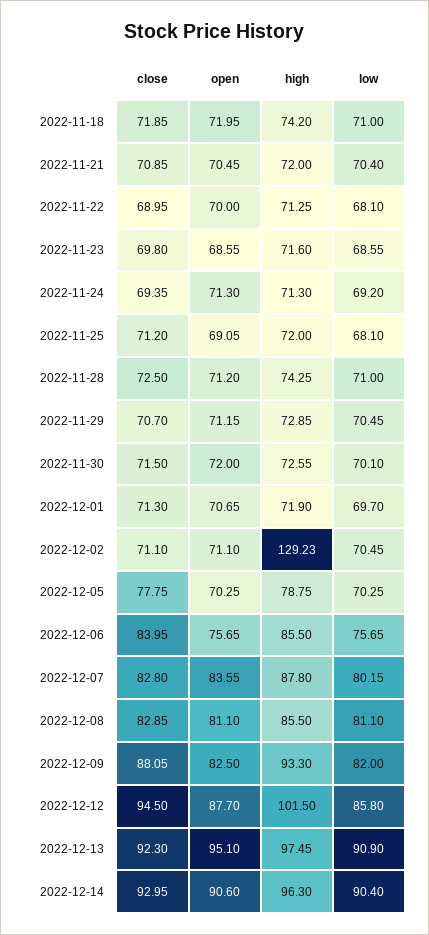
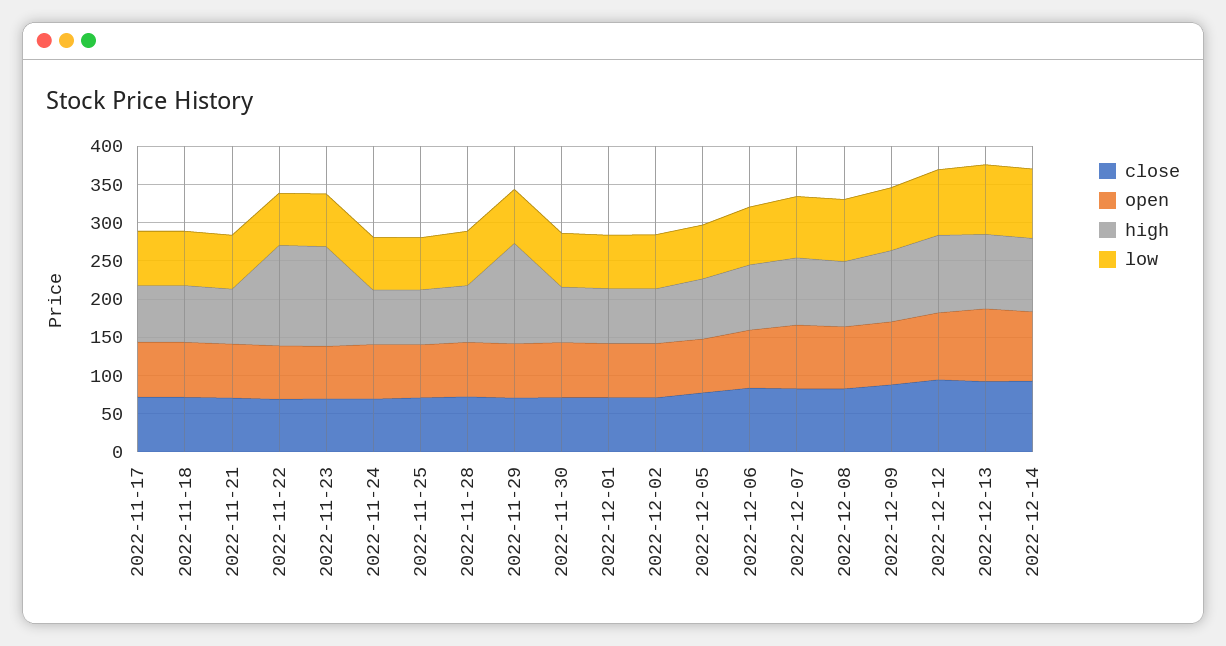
  {
    "close": {
      "2022-11-18": 71.85,
      "2022-11-21": 70.85,
      "2022-11-22": 68.95,
      "2022-11-23": 69.8,
      "2022-11-24": 69.35,
      "2022-11-25": 71.2,
      "2022-11-28": 72.5,
      "2022-11-29": 70.7,
      "2022-11-30": 71.5,
      "2022-12-01": 71.3,
      "2022-12-02": 71.1,
      "2022-12-05": 77.75,
      "2022-12-06": 83.95,
      "2022-12-07": 82.8,
      "2022-12-08": 82.85,
      "2022-12-09": 88.05,
      "2022-12-12": 94.5,
      "2022-12-13": 92.3,
-     "2022-12-14": 92.95
+     "2022-12-14": 92.95,
+     "2022-11-17": 75
    },
    "open": {
      "2022-11-18": 71.95,
      "2022-11-21": 70.45,
      "2022-11-22": 70,
      "2022-11-23": 68.55,
      "2022-11-24": 71.3,
      "2022-11-25": 69.05,
      "2022-11-28": 71.2,
      "2022-11-29": 71.15,
      "2022-11-30": 72,
      "2022-12-01": 70.65,
      "2022-12-02": 71.1,
      "2022-12-05": 70.25,
      "2022-12-06": 75.65,
      "2022-12-07": 83.55,
      "2022-12-08": 81.1,
      "2022-12-09": 82.5,
      "2022-12-12": 87.7,
      "2022-12-13": 95.1,
-     "2022-12-14": 90.6
+     "2022-12-14": 90.6,
+     "2022-11-17": 75
    },
    "high": {
      "2022-11-18": 74.2,
      "2022-11-21": 72,
-     "2022-11-22": 71.25,
+     "2022-11-22": 125,
-     "2022-11-23": 71.6,
+     "2022-11-23": 125,
      "2022-11-24": 71.3,
      "2022-11-25": 72,
      "2022-11-28": 74.25,
-     "2022-11-29": 72.85,
+     "2022-11-29": 125,
      "2022-11-30": 72.55,
      "2022-12-01": 71.9,
-     "2022-12-02": 129.23,
+     "2022-12-02": 75,
      "2022-12-05": 78.75,
      "2022-12-06": 85.5,
      "2022-12-07": 87.8,
      "2022-12-08": 85.5,
      "2022-12-09": 93.3,
      "2022-12-12": 101.5,
      "2022-12-13": 97.45,
-     "2022-12-14": 96.3
+     "2022-12-14": 96.3,
+     "2022-11-17": 75
    },
    "low": {
      "2022-11-18": 71,
      "2022-11-21": 70.4,
      "2022-11-22": 68.1,
      "2022-11-23": 68.55,
      "2022-11-24": 69.2,
      "2022-11-25": 68.1,
      "2022-11-28": 71,
      "2022-11-29": 70.45,
      "2022-11-30": 70.1,
      "2022-12-01": 69.7,
      "2022-12-02": 70.45,
      "2022-12-05": 70.25,
      "2022-12-06": 75.65,
      "2022-12-07": 80.15,
      "2022-12-08": 81.1,
      "2022-12-09": 82,
      "2022-12-12": 85.8,
      "2022-12-13": 90.9,
-     "2022-12-14": 90.4
+     "2022-12-14": 90.4,
+     "2022-11-17": 75
    }
  }

